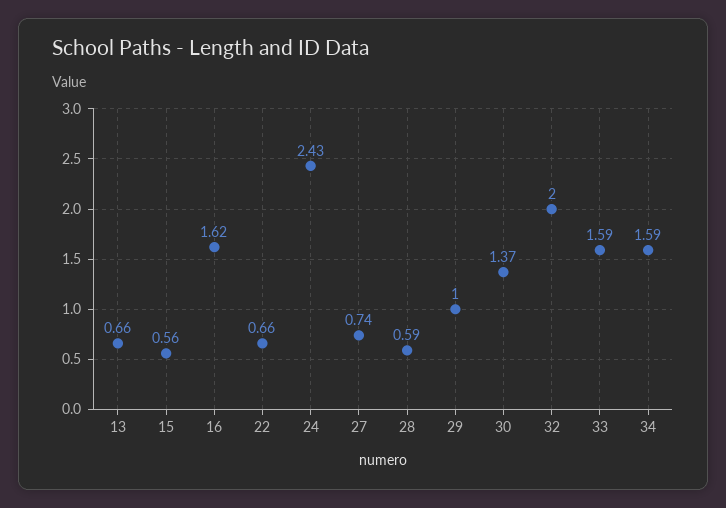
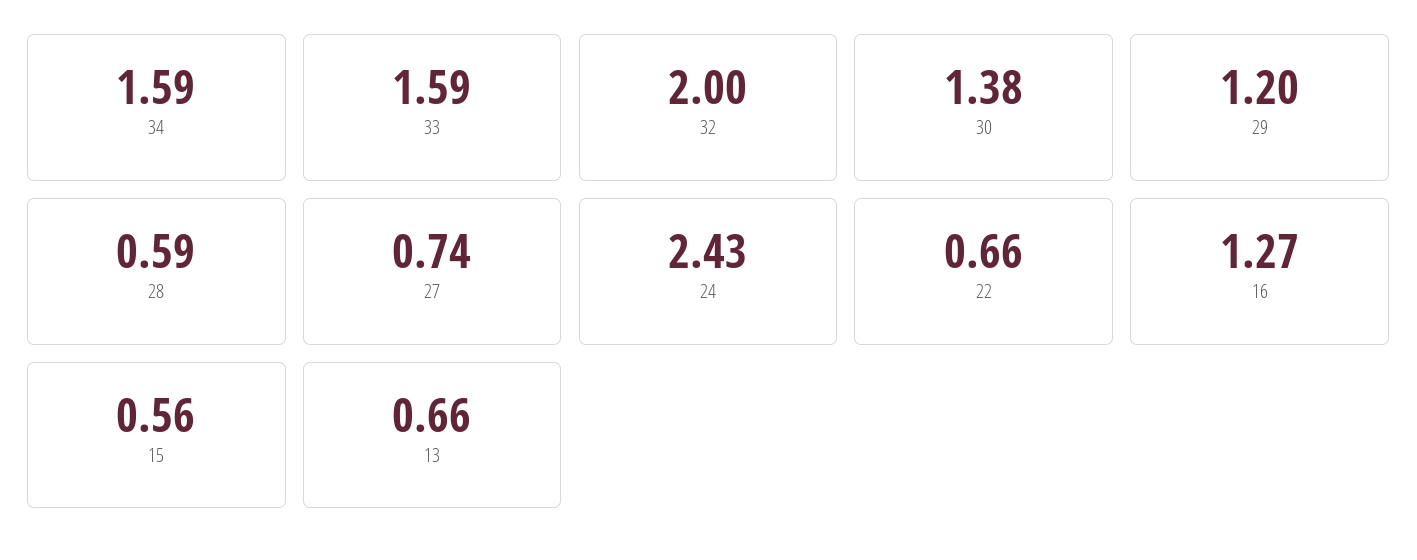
  {
    "13": 0.66,
    "15": 0.56,
-   "16": 1.62,
+   "16": 1.27,
    "22": 0.66,
    "24": 2.43,
    "27": 0.74,
    "28": 0.59,
-   "29": 1,
+   "29": 1.2,
-   "30": 1.37,
+   "30": 1.38,
    "32": 2,
    "33": 1.59,
    "34": 1.59
  }

